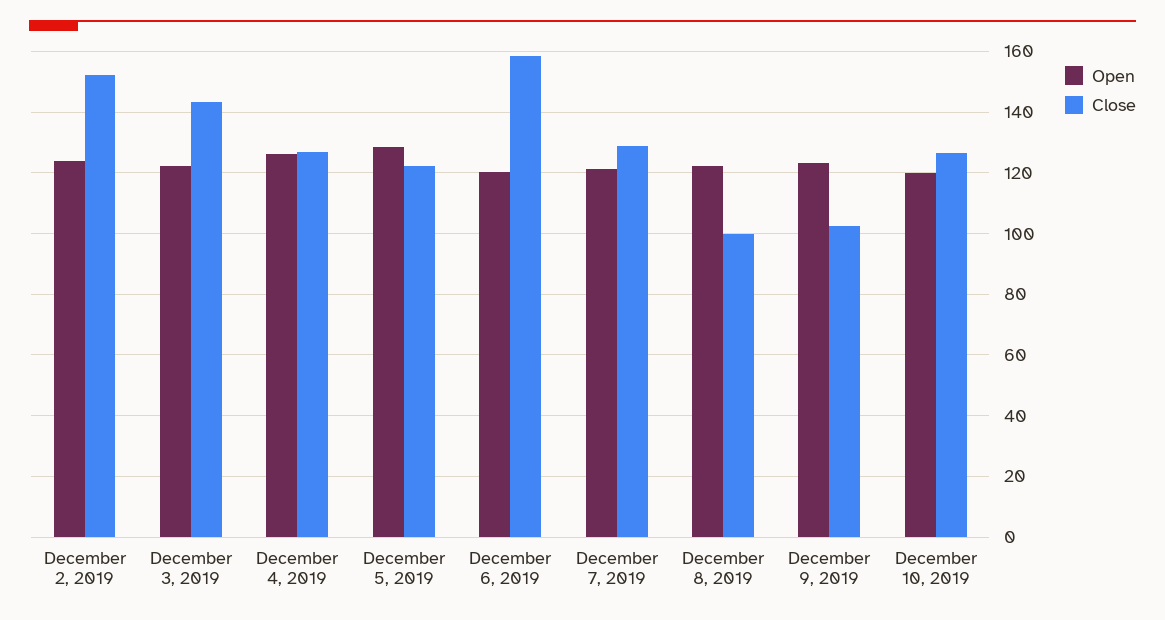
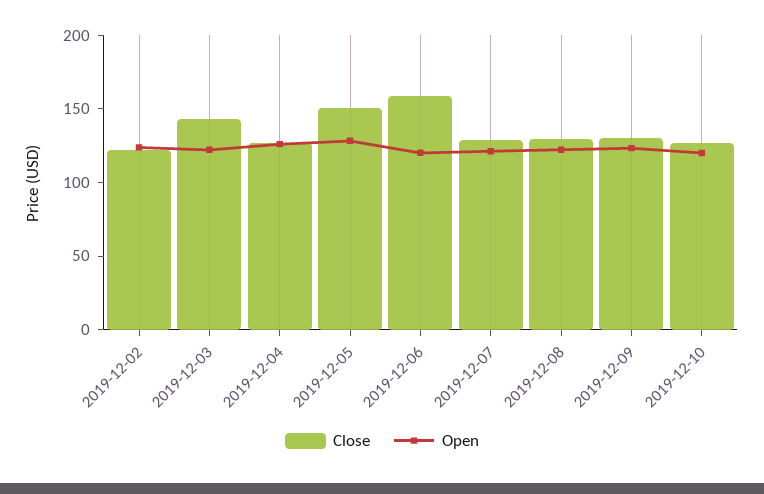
  {
    "Open": {
      "December 2, 2019": 124,
      "December 3, 2019": 122,
      "December 4, 2019": 126,
      "December 5, 2019": 128,
      "December 6, 2019": 120,
      "December 7, 2019": 122,
      "December 8, 2019": 122,
      "December 9, 2019": 124,
      "December 10, 2019": 120
    },
    "Close": {
-     "December 2, 2019": 152,
+     "December 2, 2019": 120,
      "December 3, 2019": 144,
      "December 4, 2019": 126,
-     "December 5, 2019": 122,
+     "December 5, 2019": 150,
      "December 6, 2019": 158,
      "December 7, 2019": 128,
-     "December 8, 2019": 100,
+     "December 8, 2019": 130,
-     "December 9, 2019": 102,
+     "December 9, 2019": 130,
      "December 10, 2019": 126
    }
  }

